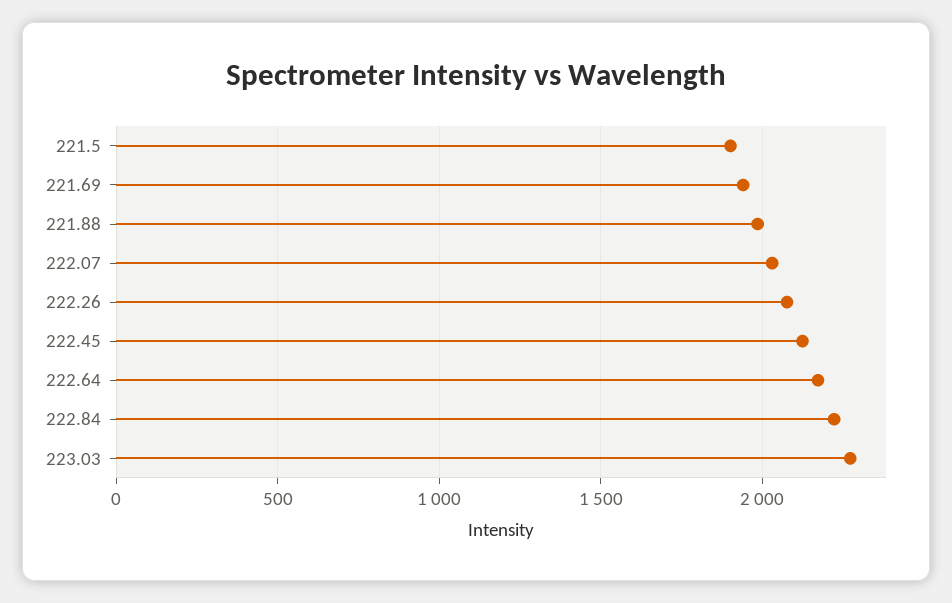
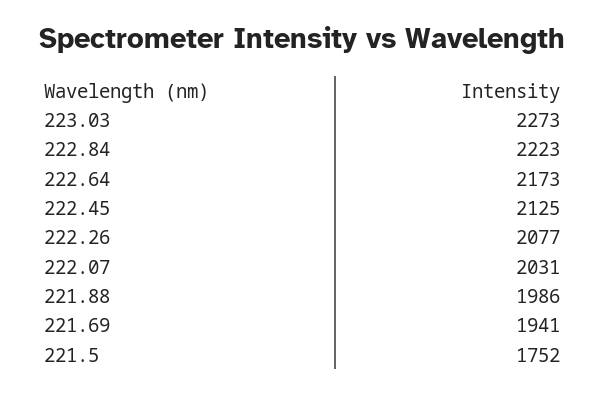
  {
-   "221.5": 1900,
+   "221.5": 1752,
    "221.69": 1941,
    "221.88": 1986,
    "222.07": 2031,
    "222.26": 2077,
    "222.45": 2125,
    "222.64": 2173,
    "222.84": 2223,
    "223.03": 2273
  }

